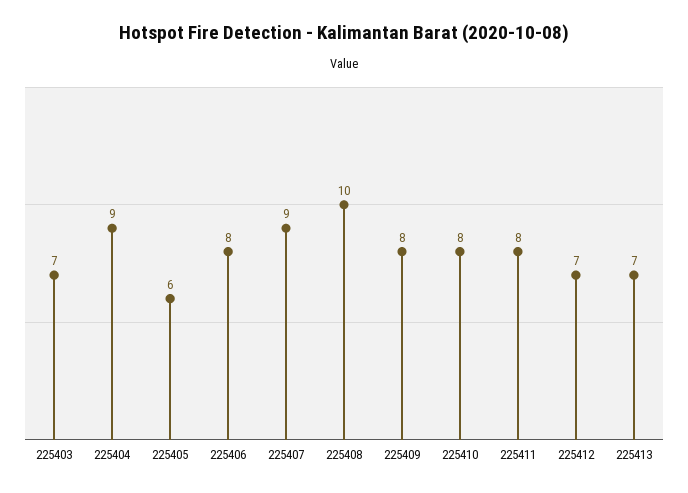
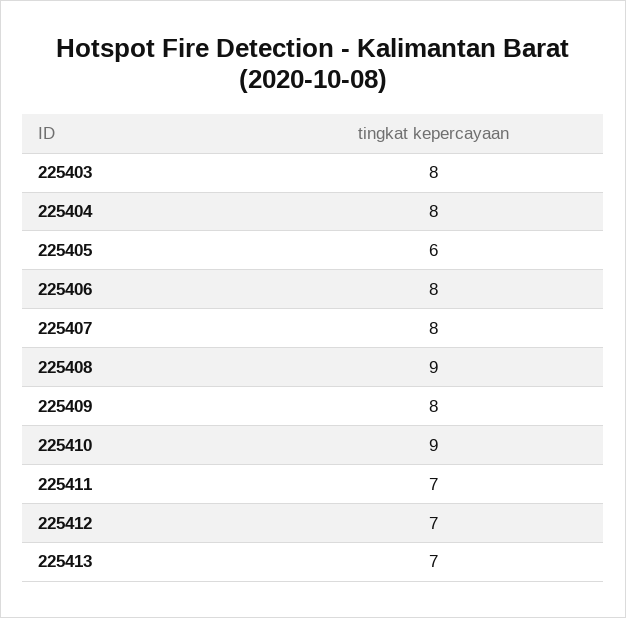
  {
-   "225403": 7,
+   "225403": 8,
-   "225404": 9,
+   "225404": 8,
    "225405": 6,
    "225406": 8,
-   "225407": 9,
+   "225407": 8,
-   "225408": 10,
+   "225408": 9,
    "225409": 8,
-   "225410": 8,
+   "225410": 9,
-   "225411": 8,
+   "225411": 7,
    "225412": 7,
    "225413": 7
  }

